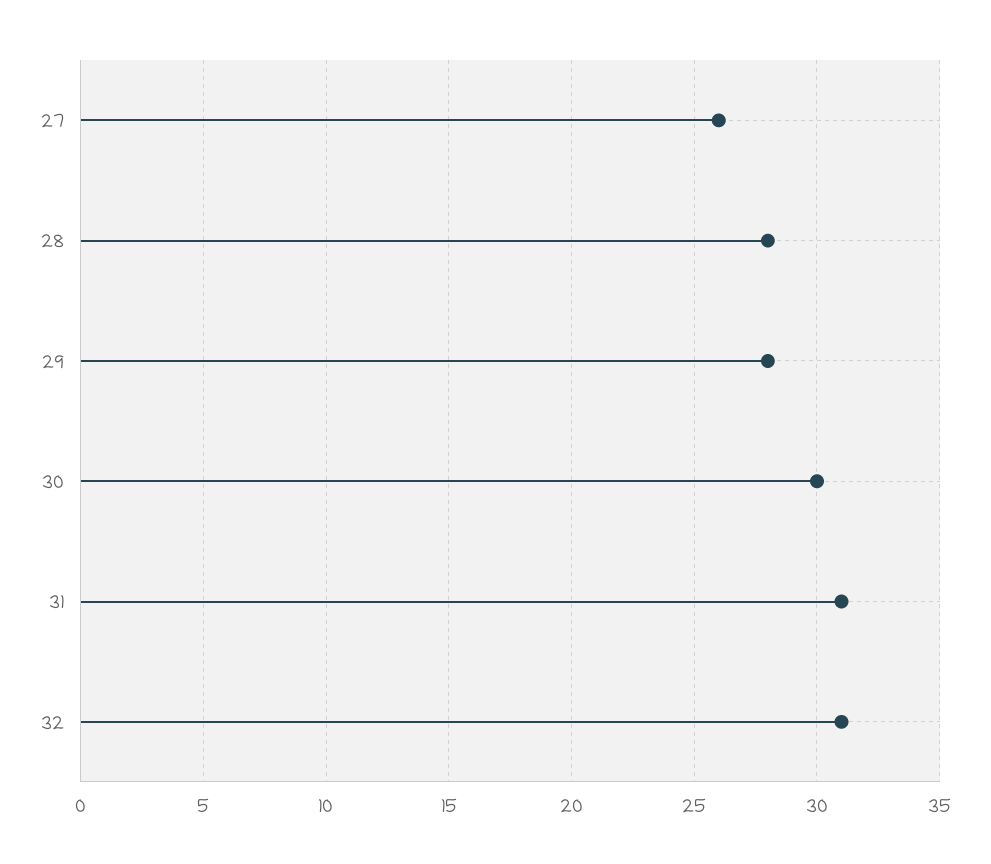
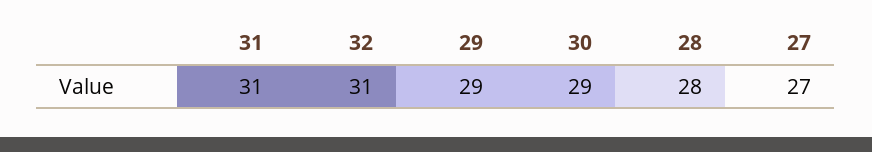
  {
-   "27": 26,
+   "27": 27,
    "28": 28,
-   "29": 28,
+   "29": 29,
-   "30": 30,
+   "30": 29,
    "31": 31,
    "32": 31
  }

